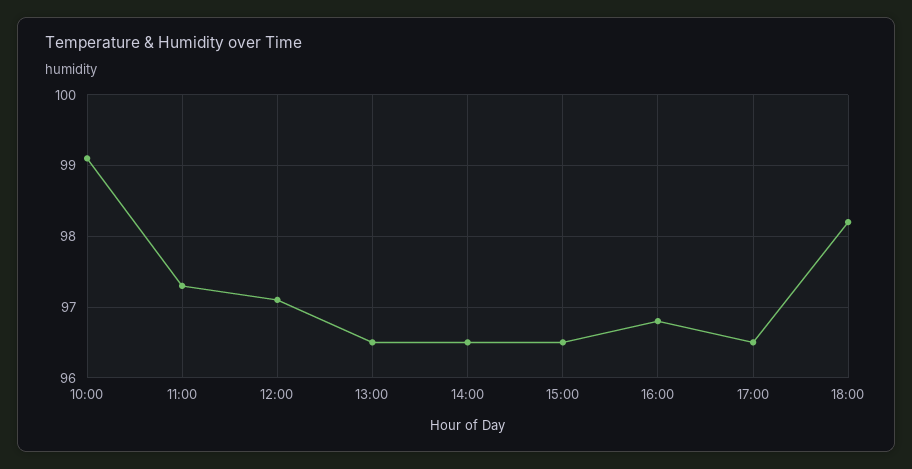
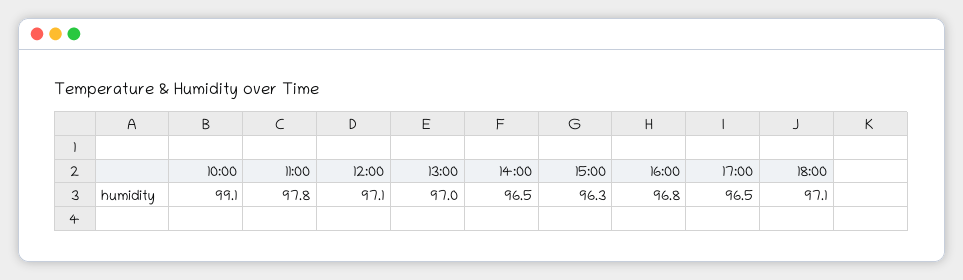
  {
    "10:00": 99.1,
-   "11:00": 97.3,
+   "11:00": 97.8,
    "12:00": 97.1,
-   "13:00": 96.5,
+   "13:00": 97,
    "14:00": 96.5,
-   "15:00": 96.5,
+   "15:00": 96.3,
    "16:00": 96.8,
    "17:00": 96.5,
-   "18:00": 98.2
+   "18:00": 97.1
  }

